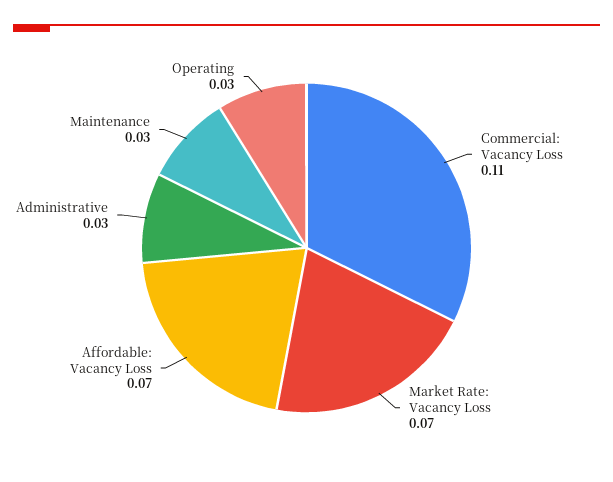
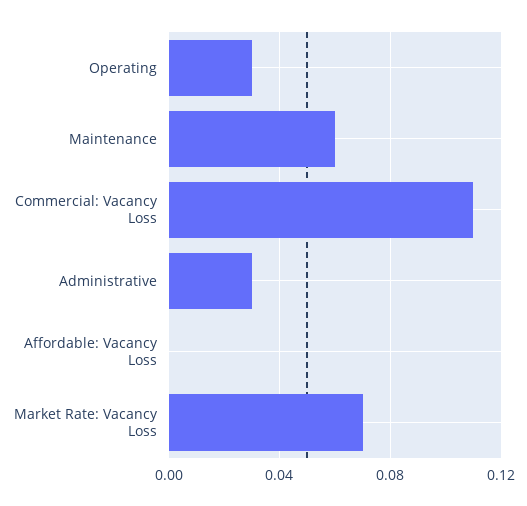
  {
    "Commercial: Vacancy Loss": 0.11,
    "Market Rate: Vacancy Loss": 0.07,
-   "Affordable: Vacancy Loss": 0.07,
+   "Affordable: Vacancy Loss": 0,
    "Administrative": 0.03,
-   "Maintenance": 0.03,
+   "Maintenance": 0.06,
    "Operating": 0.03
  }

